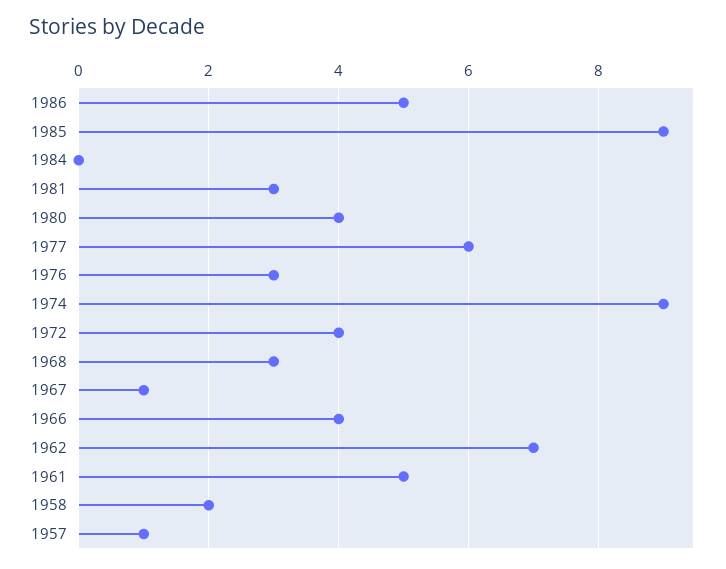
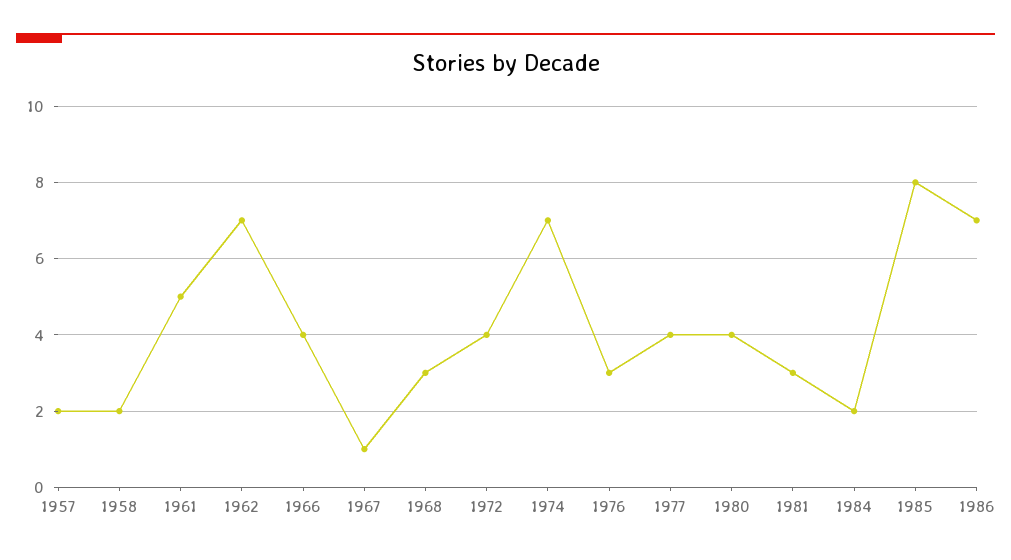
  {
-   "1986": 5,
+   "1986": 7,
-   "1985": 9,
+   "1985": 8,
-   "1984": 0,
+   "1984": 2,
    "1981": 3,
    "1980": 4,
-   "1977": 6,
+   "1977": 4,
    "1976": 3,
-   "1974": 9,
+   "1974": 7,
    "1972": 4,
    "1968": 3,
    "1967": 1,
    "1966": 4,
    "1962": 7,
    "1961": 5,
    "1958": 2,
-   "1957": 1
+   "1957": 2
  }

